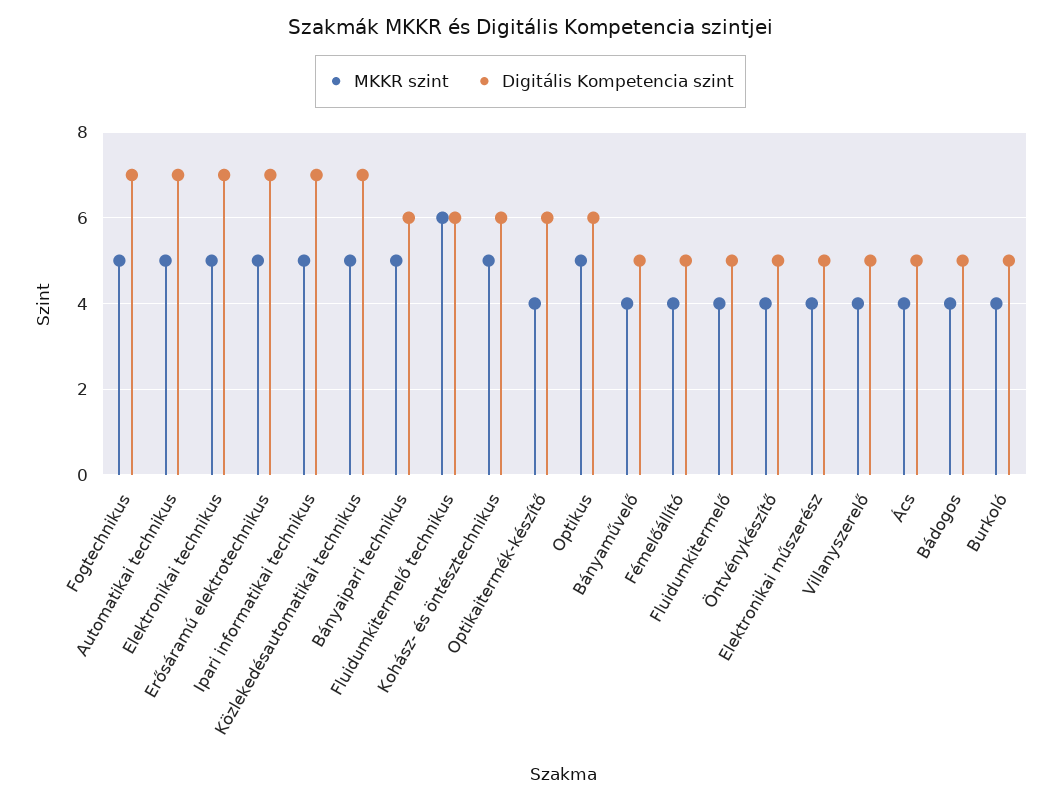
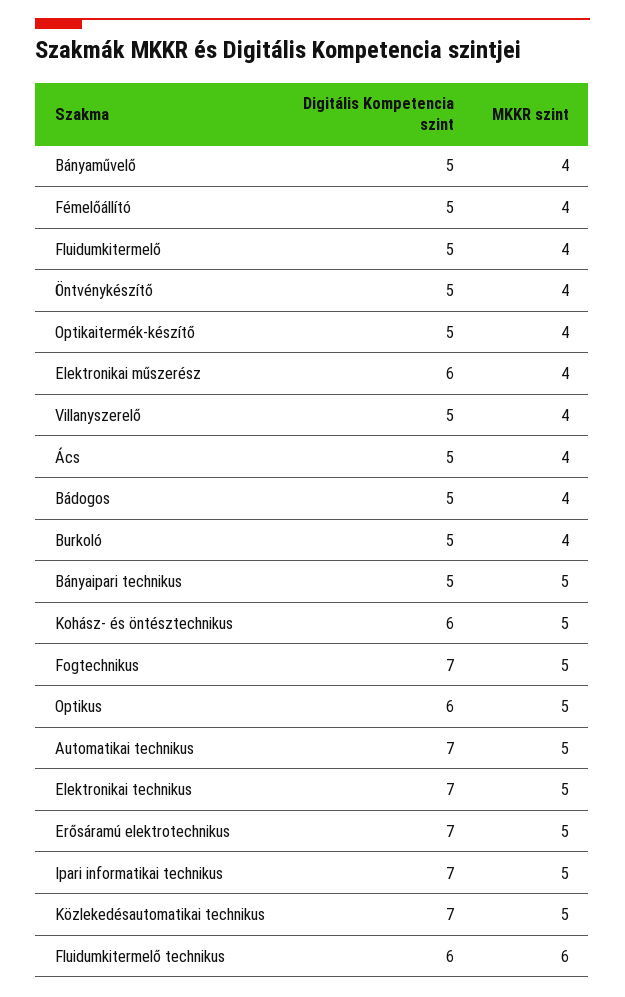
  {
    "MKKR szint": {
      "Fogtechnikus": 5,
      "Automatikai technikus": 5,
      "Elektronikai technikus": 5,
      "Erősáramú elektrotechnikus": 5,
      "Ipari informatikai technikus": 5,
      "Közlekedésautomatikai technikus": 5,
      "Bányaipari technikus": 5,
      "Fluidumkitermelő technikus": 6,
      "Kohász- és öntésztechnikus": 5,
      "Optikaitermék-készítő": 4,
      "Optikus": 5,
      "Bányaművelő": 4,
      "Fémelőállító": 4,
      "Fluidumkitermelő": 4,
      "Öntvénykészítő": 4,
      "Elektronikai műszerész": 4,
      "Villanyszerelő": 4,
      "Ács": 4,
      "Bádogos": 4,
      "Burkoló": 4
    },
    "Digitális Kompetencia szint": {
      "Fogtechnikus": 7,
      "Automatikai technikus": 7,
      "Elektronikai technikus": 7,
      "Erősáramú elektrotechnikus": 7,
      "Ipari informatikai technikus": 7,
      "Közlekedésautomatikai technikus": 7,
-     "Bányaipari technikus": 6,
+     "Bányaipari technikus": 5,
      "Fluidumkitermelő technikus": 6,
      "Kohász- és öntésztechnikus": 6,
-     "Optikaitermék-készítő": 6,
+     "Optikaitermék-készítő": 5,
      "Optikus": 6,
      "Bányaművelő": 5,
      "Fémelőállító": 5,
      "Fluidumkitermelő": 5,
      "Öntvénykészítő": 5,
-     "Elektronikai műszerész": 5,
+     "Elektronikai műszerész": 6,
      "Villanyszerelő": 5,
      "Ács": 5,
      "Bádogos": 5,
      "Burkoló": 5
    }
  }

